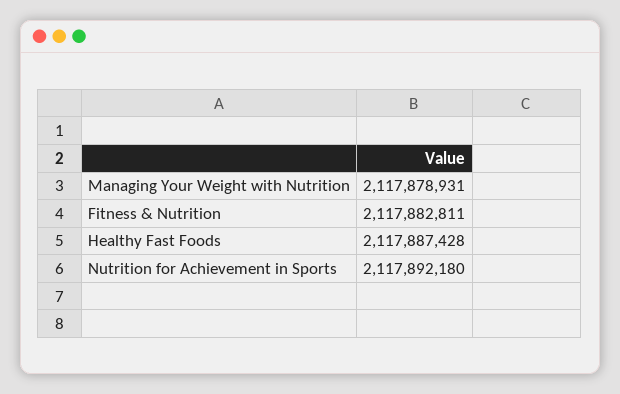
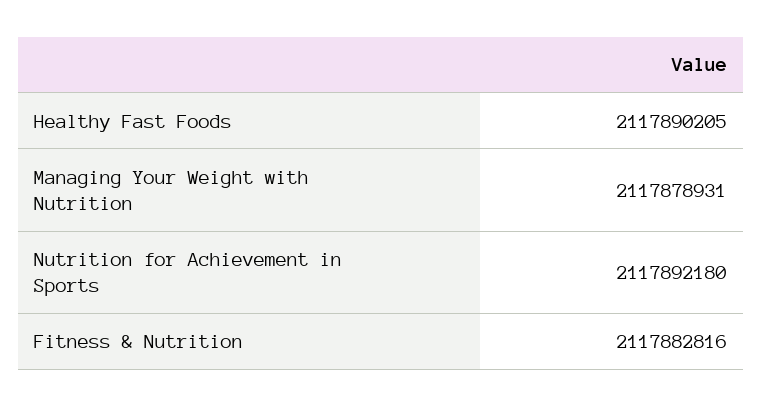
  {
    "Managing Your Weight with Nutrition": 2117878931,
-   "Fitness & Nutrition": 2117882811,
+   "Fitness & Nutrition": 2117882816,
-   "Healthy Fast Foods": 2117887428,
+   "Healthy Fast Foods": 2117890205,
    "Nutrition for Achievement in Sports": 2117892180
  }

